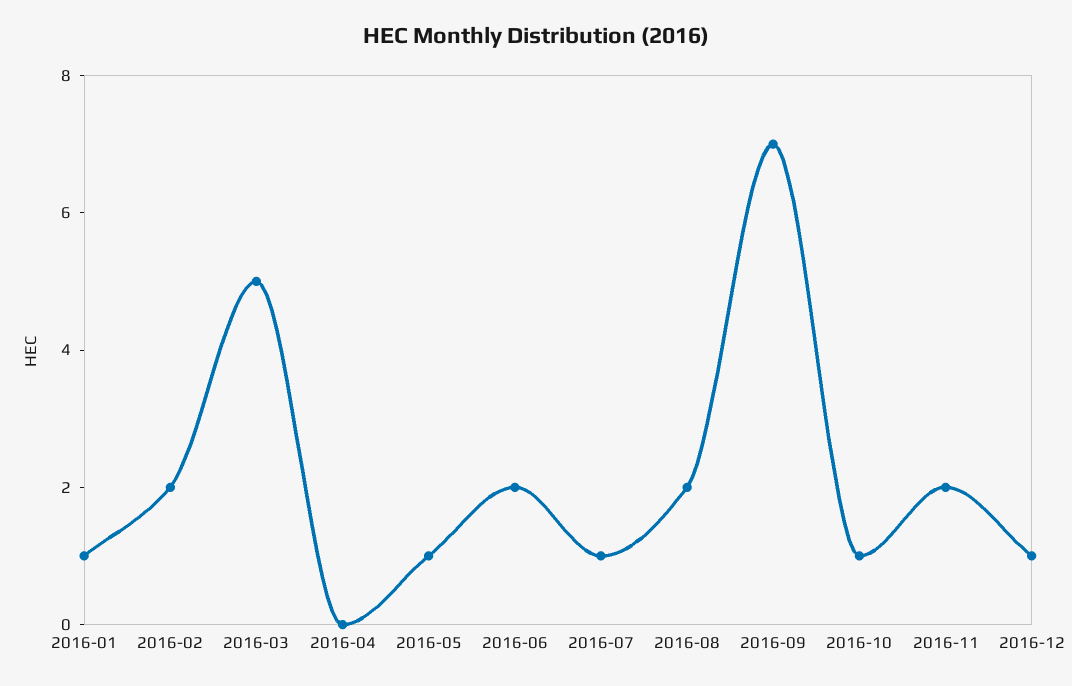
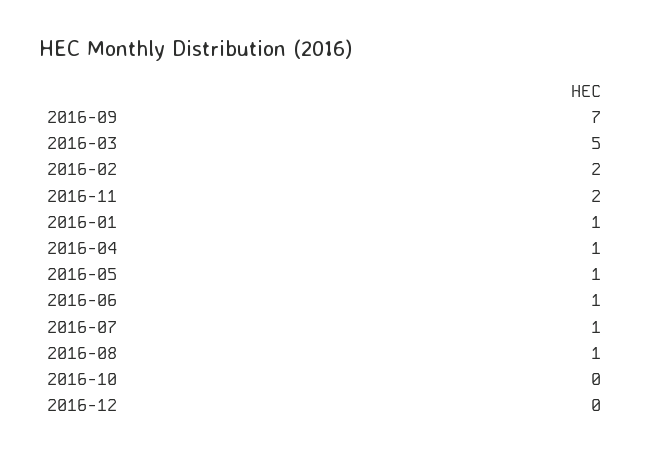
  {
    "2016-01": 1,
    "2016-02": 2,
    "2016-03": 5,
-   "2016-04": 0,
+   "2016-04": 1,
    "2016-05": 1,
-   "2016-06": 2,
+   "2016-06": 1,
    "2016-07": 1,
-   "2016-08": 2,
+   "2016-08": 1,
    "2016-09": 7,
-   "2016-10": 1,
+   "2016-10": 0,
    "2016-11": 2,
-   "2016-12": 1
+   "2016-12": 0
  }

